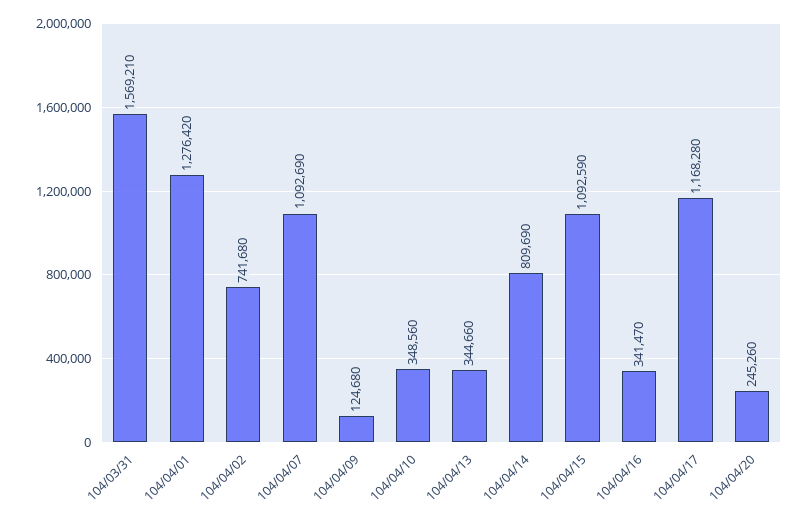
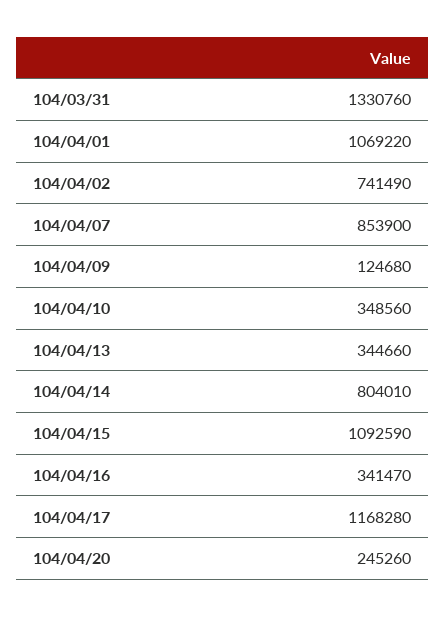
  {
-   "104/03/31": 1569210,
+   "104/03/31": 1330760,
-   "104/04/01": 1276420,
+   "104/04/01": 1069220,
-   "104/04/02": 741680,
+   "104/04/02": 741490,
-   "104/04/07": 1092690,
+   "104/04/07": 853900,
    "104/04/09": 124680,
    "104/04/10": 348560,
    "104/04/13": 344660,
-   "104/04/14": 809690,
+   "104/04/14": 804010,
    "104/04/15": 1092590,
    "104/04/16": 341470,
    "104/04/17": 1168280,
    "104/04/20": 245260
  }

